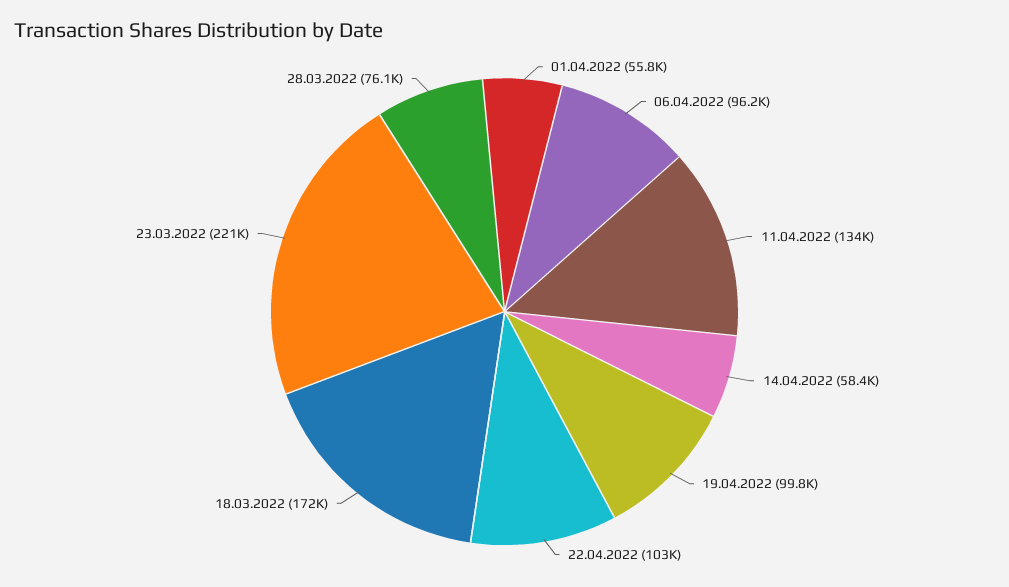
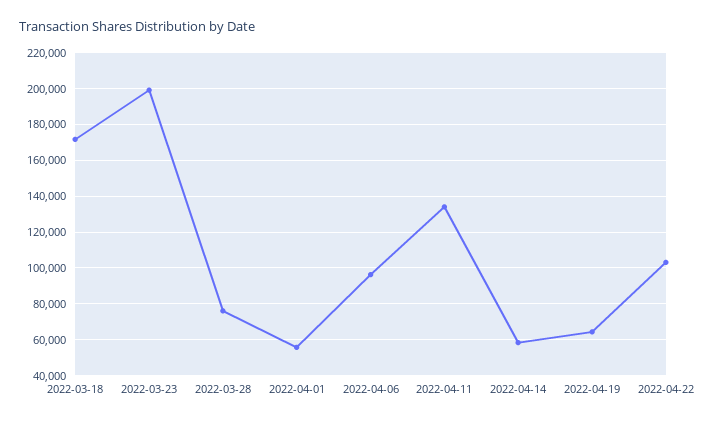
  {
    "01.04.2022": 55800,
    "06.04.2022": 96200,
    "11.04.2022": 134000,
    "14.04.2022": 58400,
-   "19.04.2022": 99800,
+   "19.04.2022": 65000,
    "22.04.2022": 103000,
    "18.03.2022": 172000,
-   "23.03.2022": 221000,
+   "23.03.2022": 200000,
    "28.03.2022": 76100
  }

